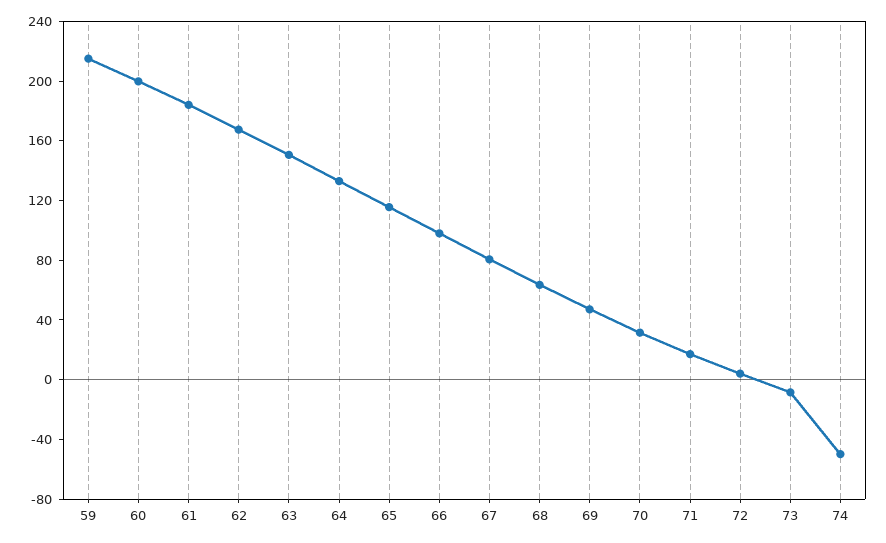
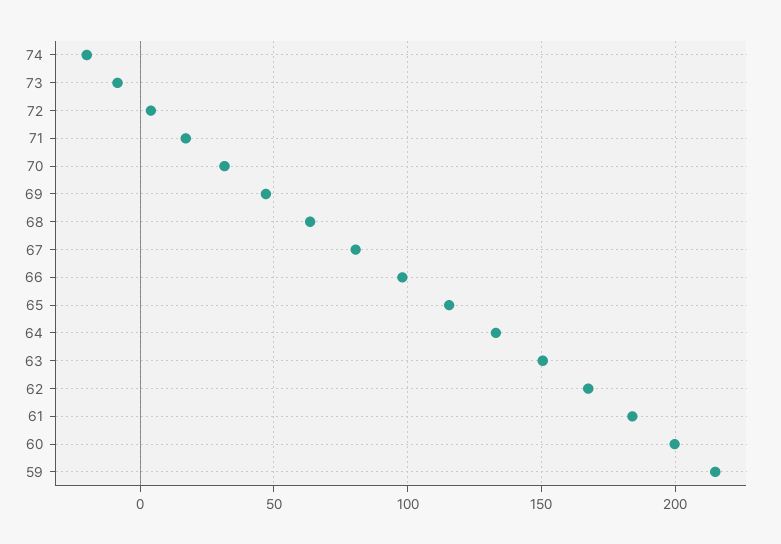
  {
    "59": 215,
    "60": 200,
    "61": 185,
    "62": 170,
    "63": 150,
    "64": 135,
    "65": 115,
    "66": 100,
    "67": 80,
    "68": 65,
    "69": 45,
    "70": 30,
    "71": 15,
    "72": 5,
    "73": -10,
-   "74": -50
+   "74": -20
  }

